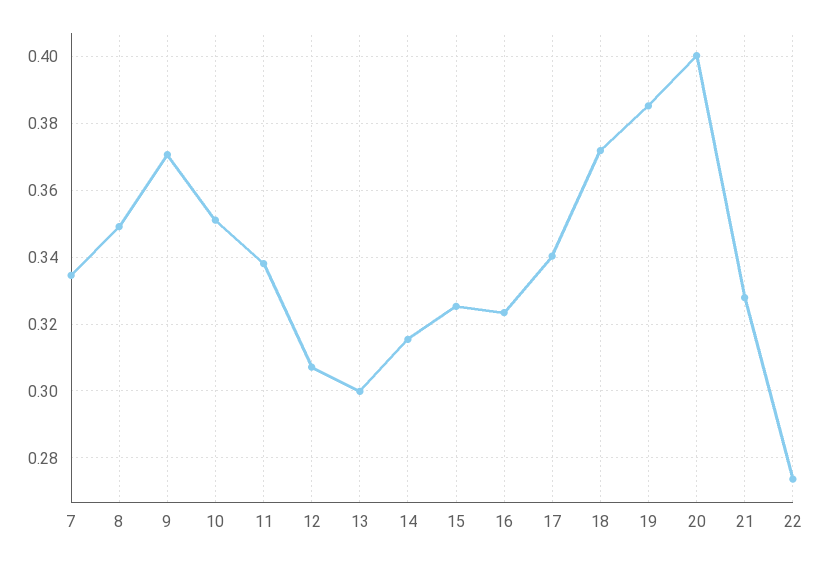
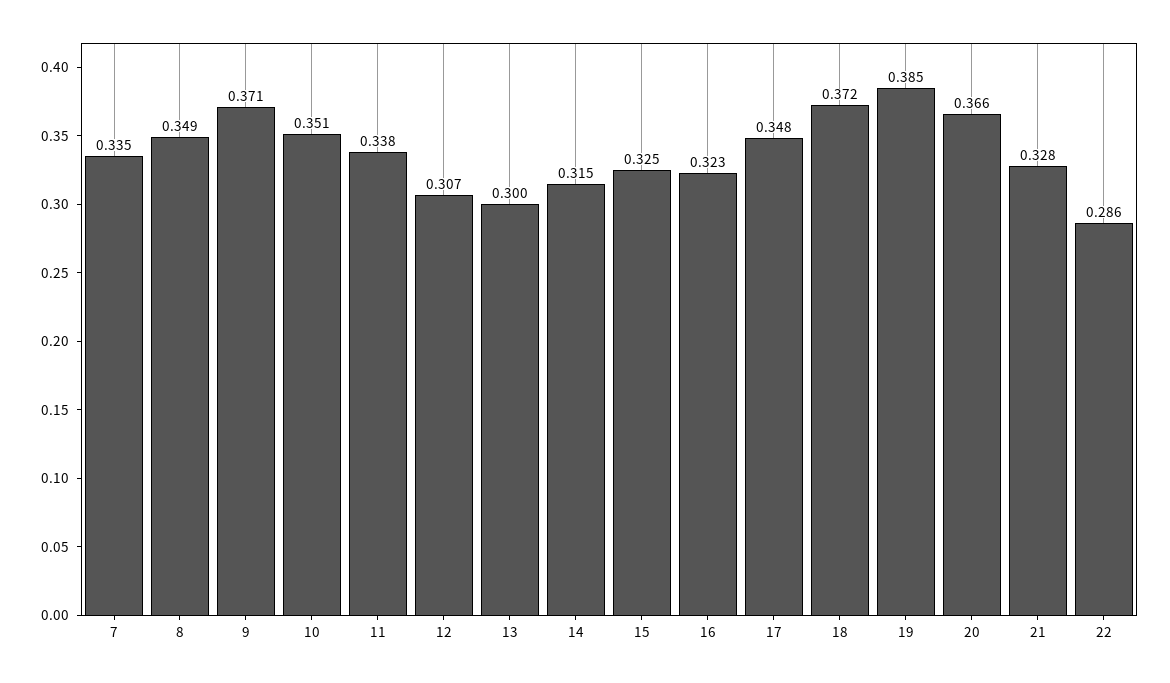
  {
    "7": 0.335,
    "8": 0.349,
    "9": 0.371,
    "10": 0.351,
    "11": 0.338,
    "12": 0.307,
    "13": 0.3,
    "14": 0.315,
    "15": 0.325,
    "16": 0.323,
-   "17": 0.34,
+   "17": 0.348,
    "18": 0.372,
    "19": 0.385,
-   "20": 0.4,
+   "20": 0.366,
    "21": 0.328,
-   "22": 0.274
+   "22": 0.286
  }

